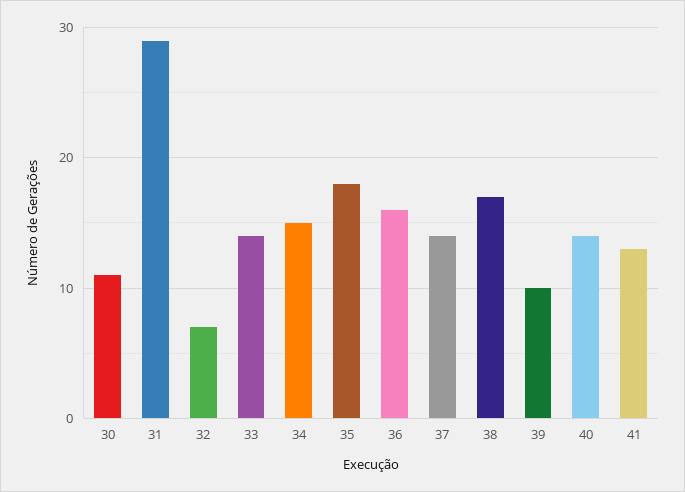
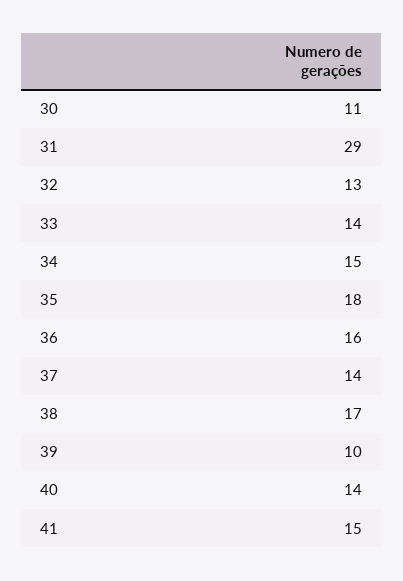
  {
    "30": 11,
    "31": 29,
-   "32": 7,
+   "32": 13,
    "33": 14,
    "34": 15,
    "35": 18,
    "36": 16,
    "37": 14,
    "38": 17,
    "39": 10,
    "40": 14,
-   "41": 13
+   "41": 15
  }

